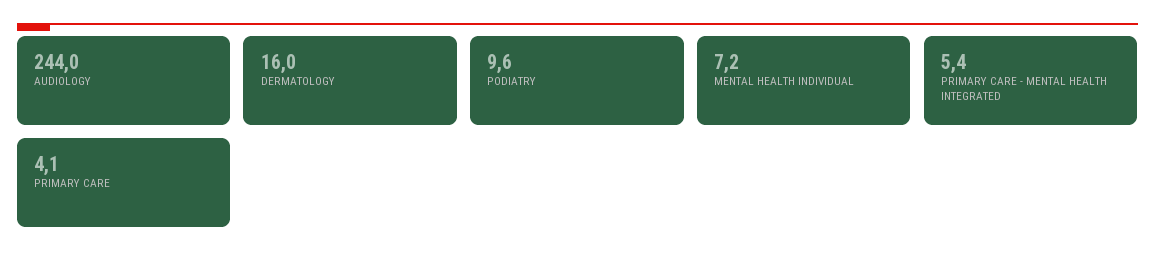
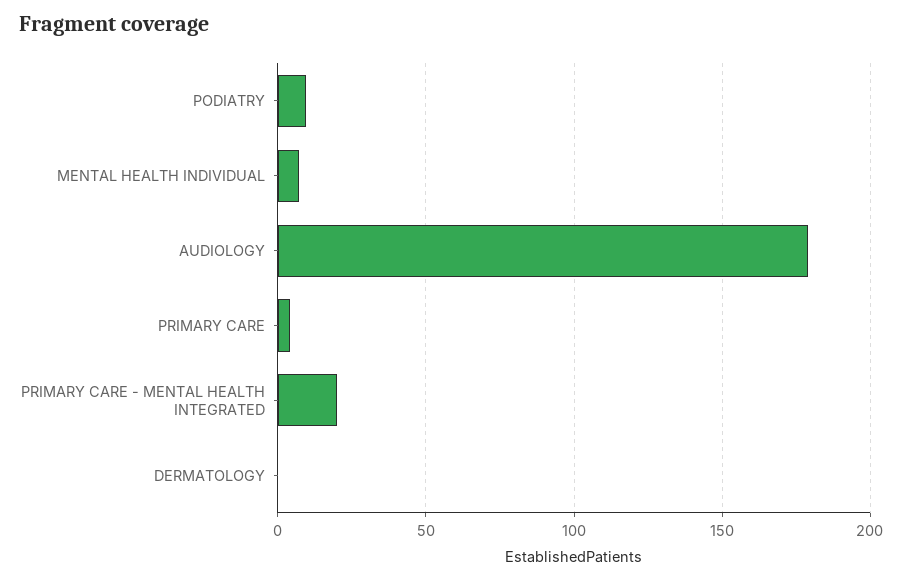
  {
-   "AUDIOLOGY": 244,
+   "AUDIOLOGY": 180,
-   "DERMATOLOGY": 16,
+   "DERMATOLOGY": 0,
    "PODIATRY": 9.6,
    "MENTAL HEALTH INDIVIDUAL": 7.2,
-   "PRIMARY CARE - MENTAL HEALTH INTEGRATED": 5.4,
+   "PRIMARY CARE - MENTAL HEALTH INTEGRATED": 20,
    "PRIMARY CARE": 4.1
  }

